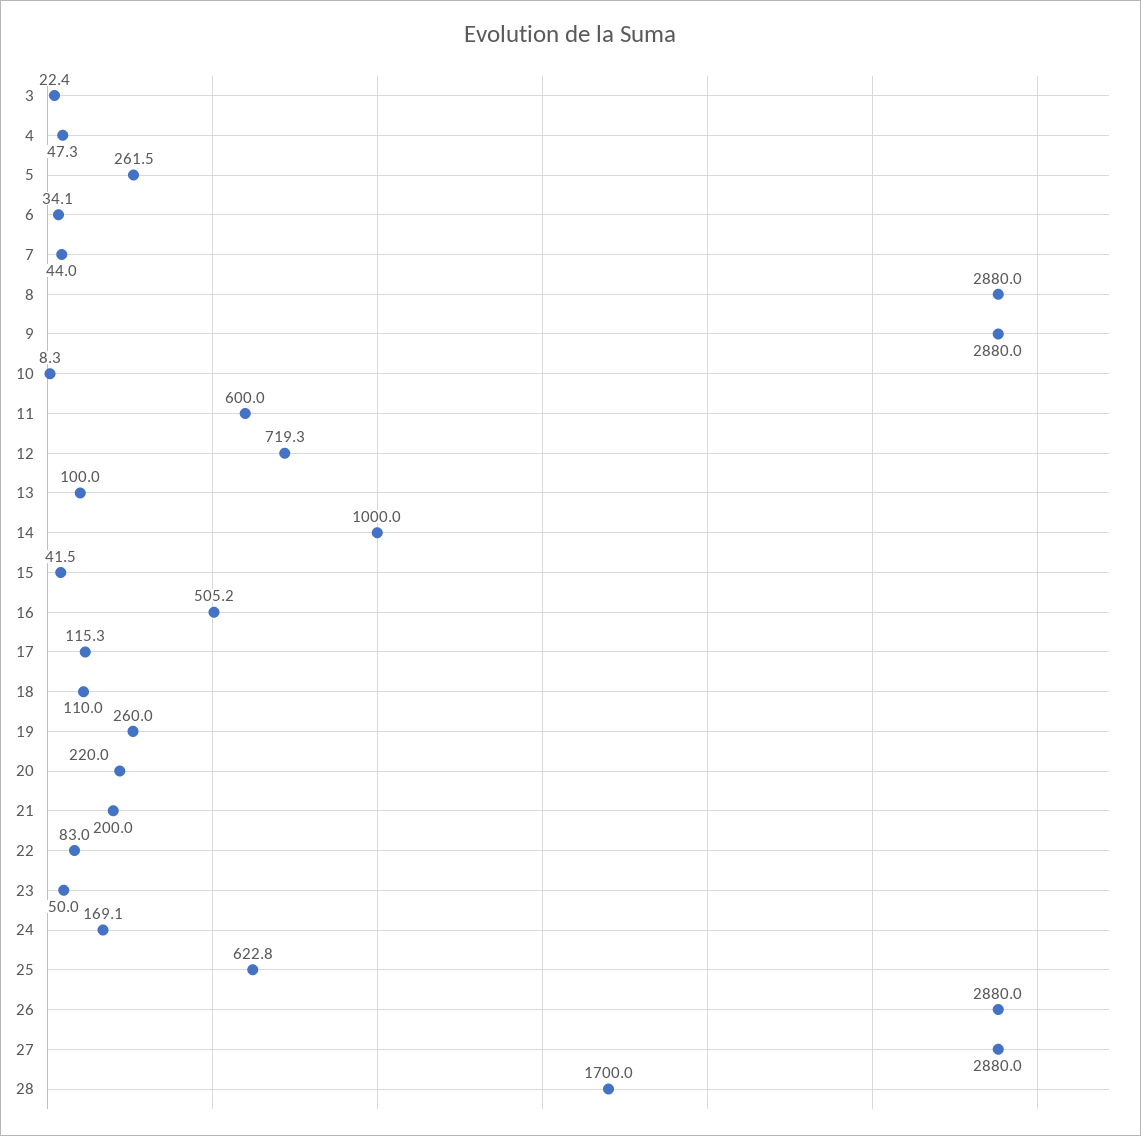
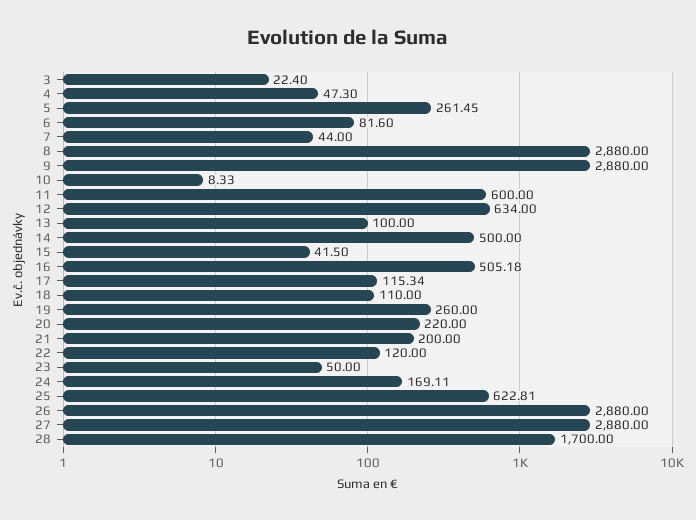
  {
    "3": 22.4,
    "4": 47.3,
    "5": 261.45,
-   "6": 34.1,
+   "6": 81.6,
    "7": 44,
    "8": 2880,
    "9": 2880,
    "10": 8.33,
    "11": 600,
-   "12": 719.3,
+   "12": 634,
    "13": 100,
-   "14": 1000,
+   "14": 500,
    "15": 41.5,
    "16": 505.18,
    "17": 115.34,
    "18": 110,
    "19": 260,
    "20": 220,
    "21": 200,
-   "22": 83,
+   "22": 120,
    "23": 50,
    "24": 169.11,
    "25": 622.81,
    "26": 2880,
    "27": 2880,
    "28": 1700
  }

